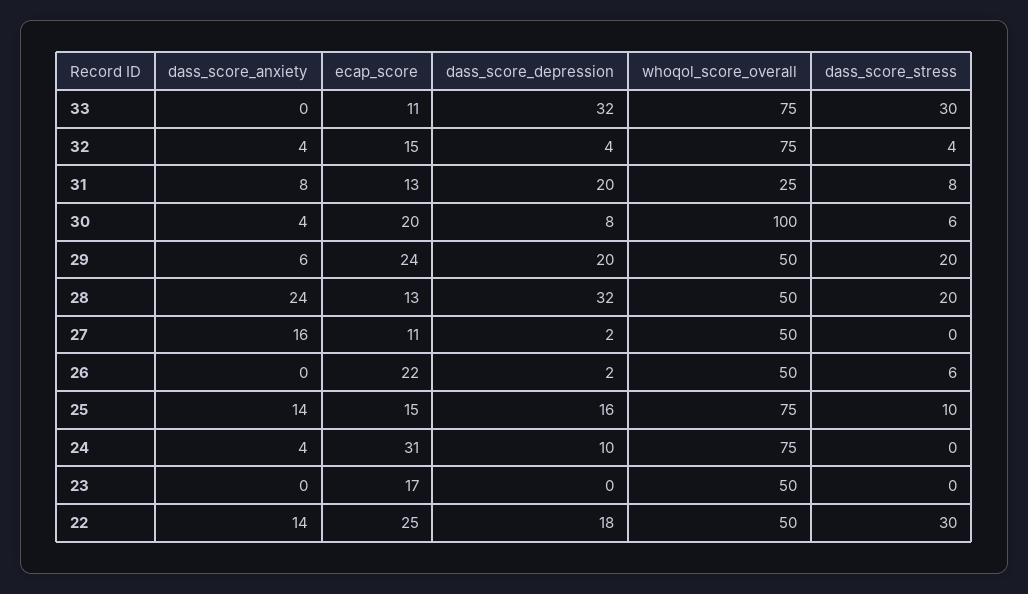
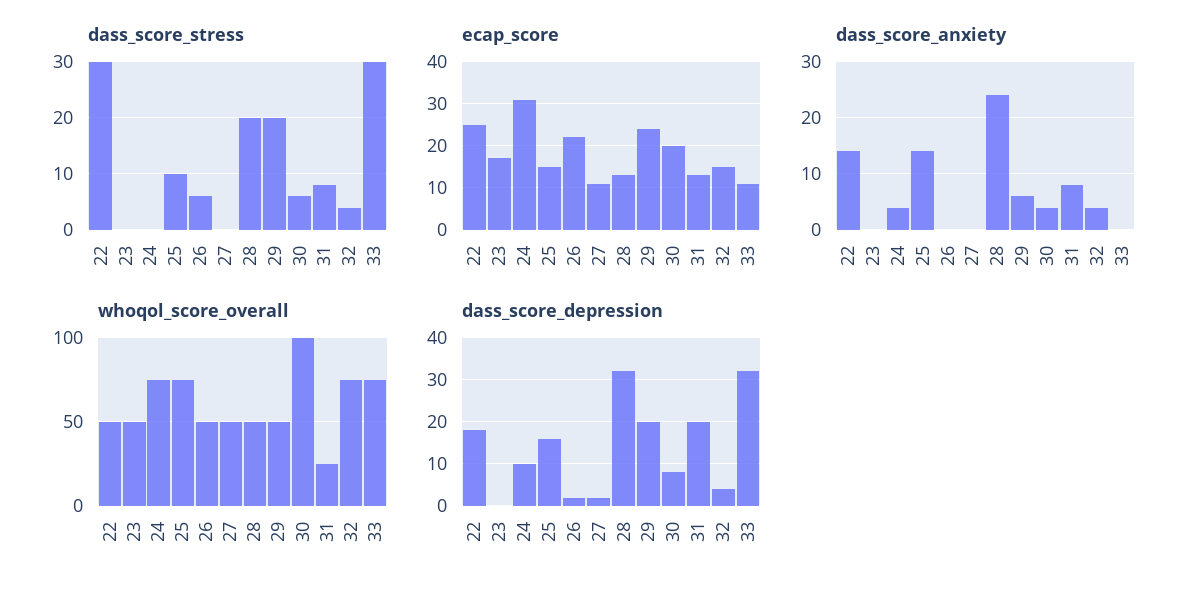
  {
    "dass_score_anxiety": {
      "33": 0,
      "32": 4,
      "31": 8,
      "30": 4,
      "29": 6,
      "28": 24,
-     "27": 16,
+     "27": 0,
      "26": 0,
      "25": 14,
      "24": 4,
      "23": 0,
      "22": 14
    },
    "ecap_score": {
      "33": 11,
      "32": 15,
      "31": 13,
      "30": 20,
      "29": 24,
      "28": 13,
      "27": 11,
      "26": 22,
      "25": 15,
      "24": 31,
      "23": 17,
      "22": 25
    },
    "dass_score_depression": {
      "33": 32,
      "32": 4,
      "31": 20,
      "30": 8,
      "29": 20,
      "28": 32,
      "27": 2,
      "26": 2,
      "25": 16,
      "24": 10,
      "23": 0,
      "22": 18
    },
    "whoqol_score_overall": {
      "33": 75,
      "32": 75,
      "31": 25,
      "30": 100,
      "29": 50,
      "28": 50,
      "27": 50,
      "26": 50,
      "25": 75,
      "24": 75,
      "23": 50,
      "22": 50
    },
    "dass_score_stress": {
      "33": 30,
      "32": 4,
      "31": 8,
      "30": 6,
      "29": 20,
      "28": 20,
      "27": 0,
      "26": 6,
      "25": 10,
      "24": 0,
      "23": 0,
      "22": 30
    }
  }

